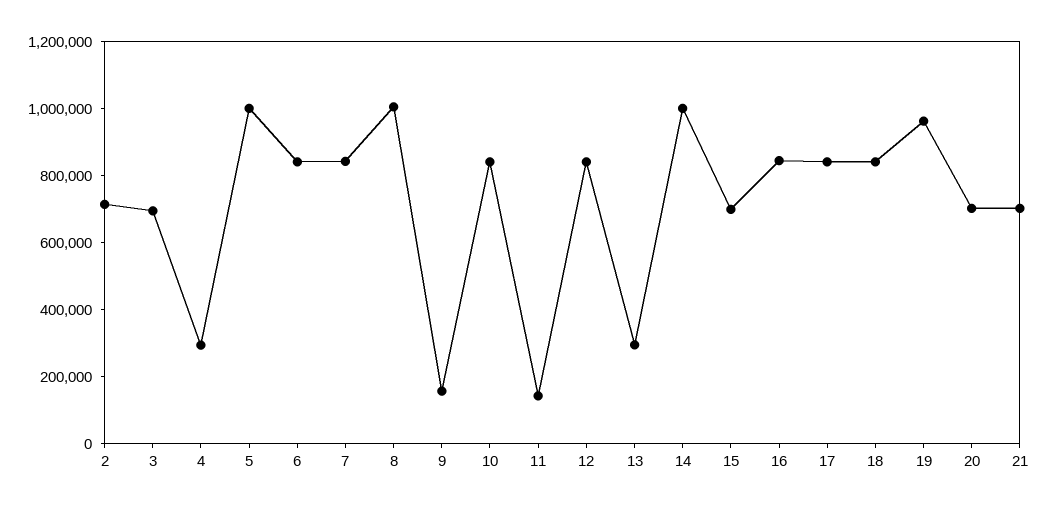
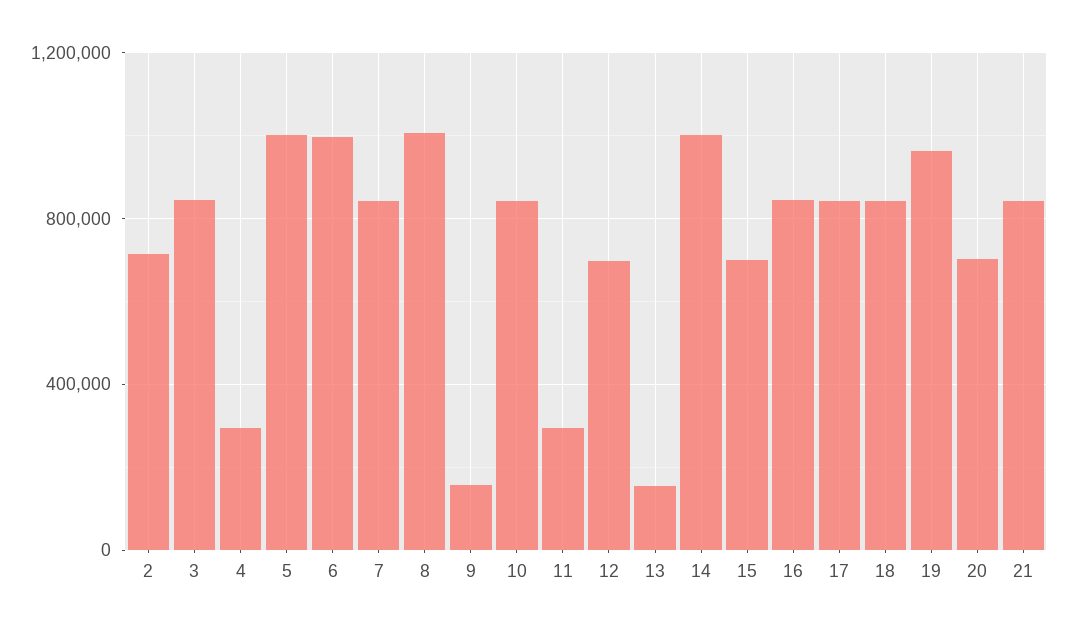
  {
    "2": 700000,
-   "3": 700000,
+   "3": 850000,
    "4": 300000,
    "5": 1000000,
-   "6": 850000,
+   "6": 1000000,
    "7": 850000,
    "8": 1000000,
    "9": 150000,
    "10": 850000,
-   "11": 150000,
+   "11": 300000,
-   "12": 850000,
+   "12": 700000,
-   "13": 300000,
+   "13": 150000,
    "14": 1000000,
    "15": 700000,
    "16": 850000,
    "17": 850000,
    "18": 850000,
    "19": 950000,
    "20": 700000,
-   "21": 700000
+   "21": 850000
  }

